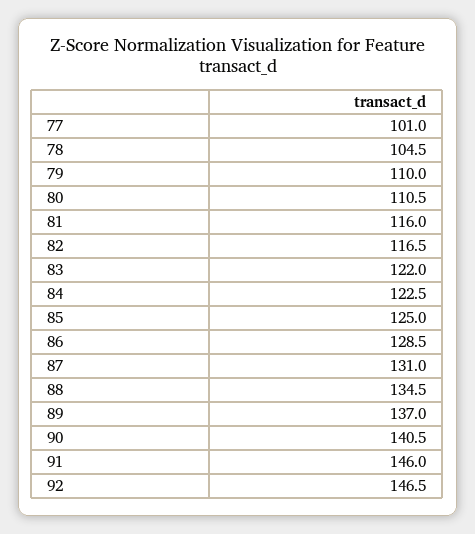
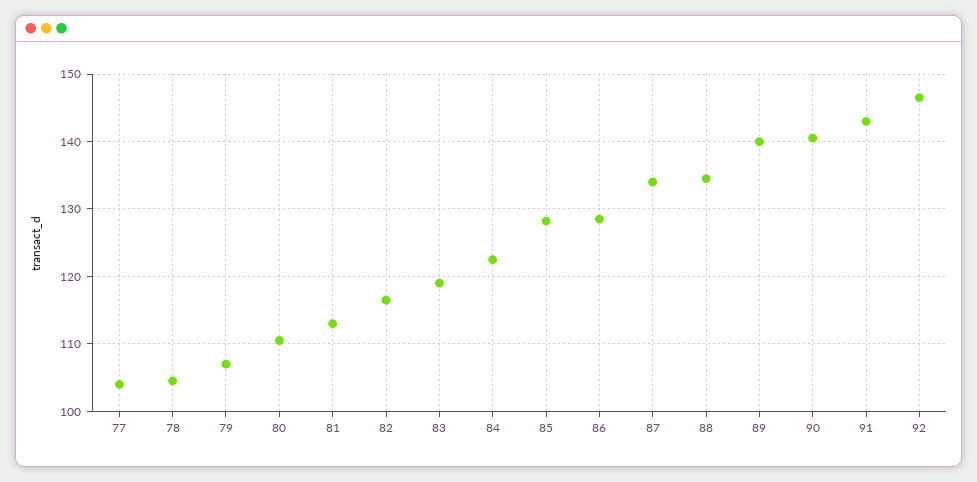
  {
-   "77": 101,
+   "77": 104,
    "78": 104.5,
-   "79": 110,
+   "79": 107,
    "80": 110.5,
-   "81": 116,
+   "81": 113,
    "82": 116.5,
-   "83": 122,
+   "83": 119,
    "84": 122.5,
-   "85": 125,
+   "85": 128,
    "86": 128.5,
-   "87": 131,
+   "87": 134,
    "88": 134.5,
-   "89": 137,
+   "89": 140,
    "90": 140.5,
-   "91": 146,
+   "91": 143,
    "92": 146.5
  }

